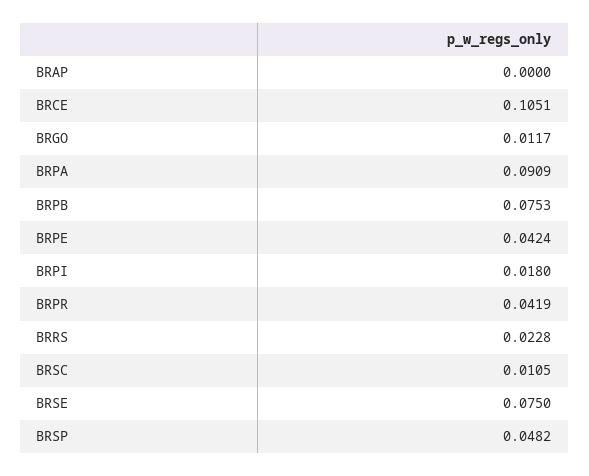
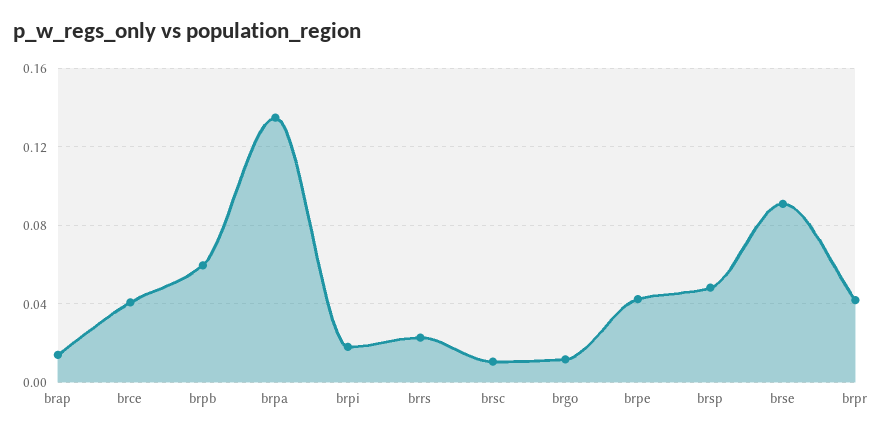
  {
-   "BRAP": 0,
+   "BRAP": 0.015,
-   "BRCE": 0.1051,
+   "BRCE": 0.04,
    "BRGO": 0.0117,
-   "BRPA": 0.0909,
+   "BRPA": 0.135,
-   "BRPB": 0.0753,
+   "BRPB": 0.06,
    "BRPE": 0.0424,
    "BRPI": 0.018,
    "BRPR": 0.0419,
    "BRRS": 0.0228,
    "BRSC": 0.0105,
-   "BRSE": 0.075,
+   "BRSE": 0.09,
    "BRSP": 0.0482
  }

